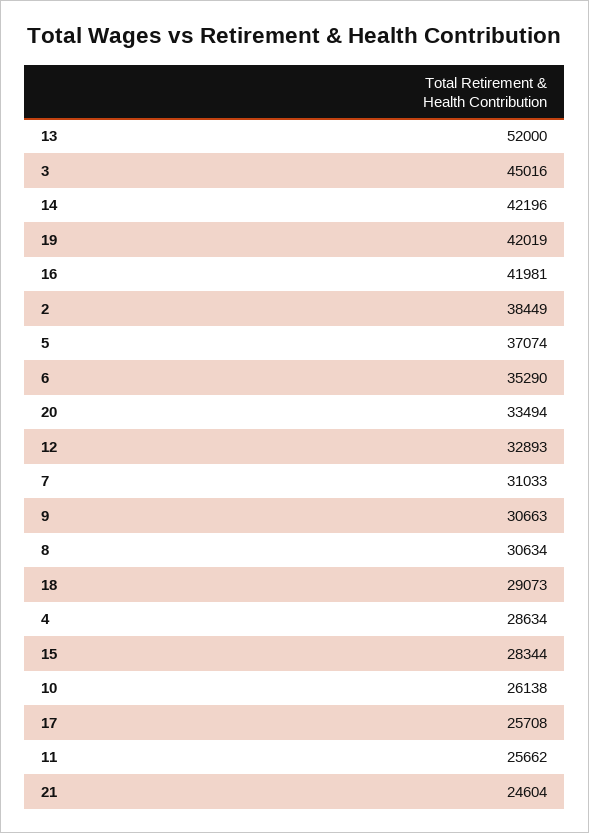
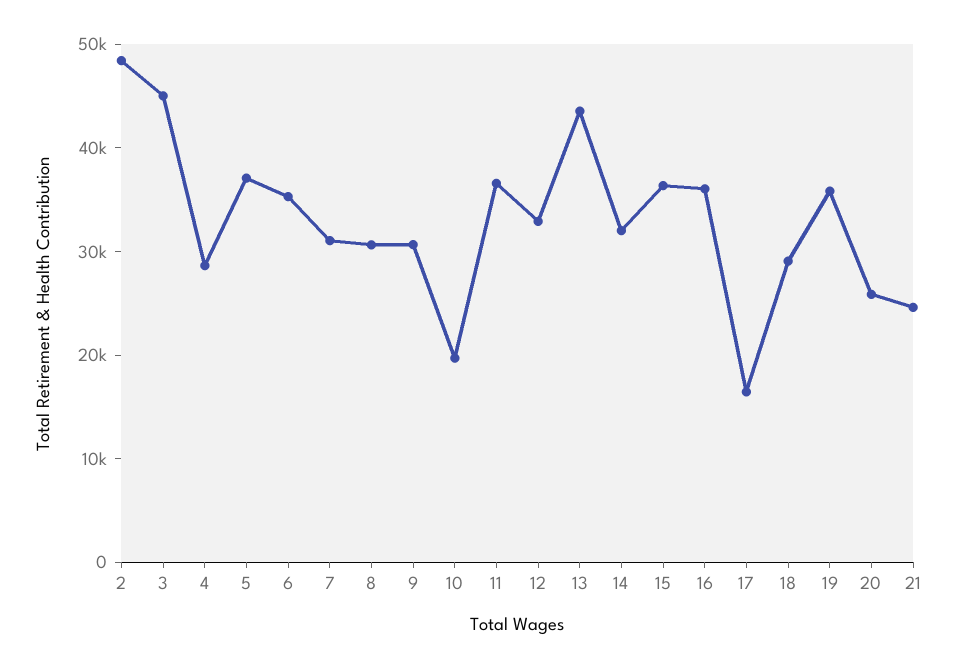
  {
-   "13": 52000,
+   "13": 44000,
    "3": 45016,
-   "14": 42196,
+   "14": 32000,
-   "19": 42019,
+   "19": 36000,
-   "16": 41981,
+   "16": 36000,
-   "2": 38449,
+   "2": 48000,
    "5": 37074,
    "6": 35290,
-   "20": 33494,
+   "20": 26000,
    "12": 32893,
    "7": 31033,
    "9": 30663,
    "8": 30634,
    "18": 29073,
    "4": 28634,
-   "15": 28344,
+   "15": 36000,
-   "10": 26138,
+   "10": 20000,
-   "17": 25708,
+   "17": 16000,
-   "11": 25662,
+   "11": 36000,
    "21": 24604
  }

